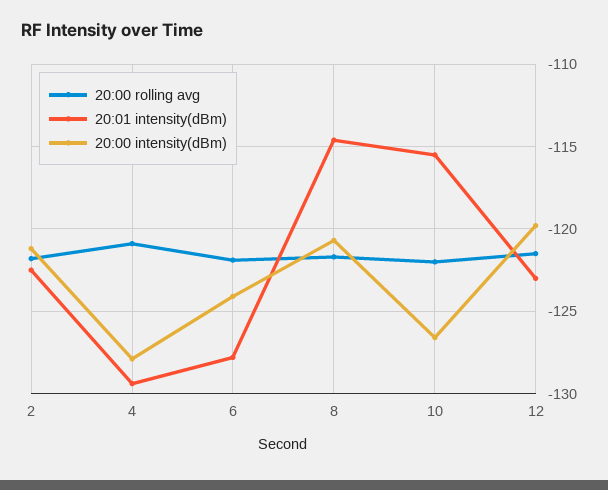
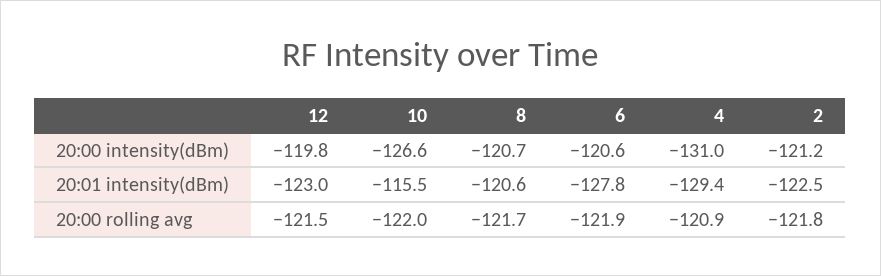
  {
    "20:00 rolling avg": {
      "2": -121.8,
      "4": -120.9,
      "6": -121.9,
      "8": -121.7,
      "10": -122,
      "12": -121.5
    },
    "20:01 intensity(dBm)": {
      "2": -122.5,
      "4": -129.4,
      "6": -127.8,
-     "8": -114.5,
+     "8": -120.6,
      "10": -115.5,
      "12": -123
    },
    "20:00 intensity(dBm)": {
      "2": -121.2,
-     "4": -128,
+     "4": -131,
-     "6": -124,
+     "6": -120.6,
      "8": -120.7,
      "10": -126.6,
      "12": -119.8
    }
  }

